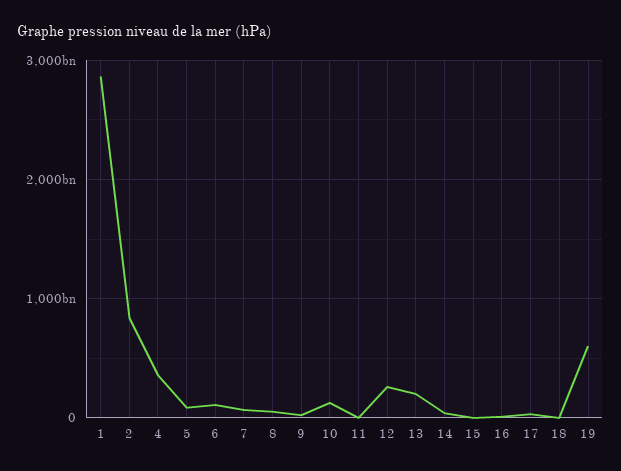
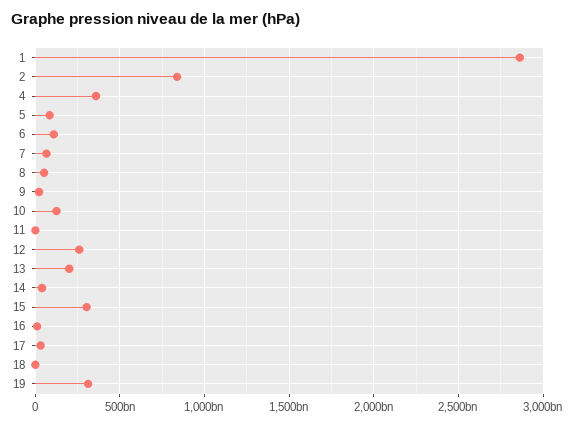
  {
    "1": 2850000000000,
    "2": 850000000000,
    "4": 350000000000,
    "5": 100000000000,
    "6": 100000000000,
    "7": 50000000000,
    "8": 50000000000,
    "9": 0,
    "10": 150000000000,
    "11": 0,
    "12": 250000000000,
    "13": 200000000000,
    "14": 50000000000,
-   "15": 0,
+   "15": 300000000000,
    "16": 0,
    "17": 50000000000,
    "18": 0,
-   "19": 600000000000
+   "19": 300000000000
  }

